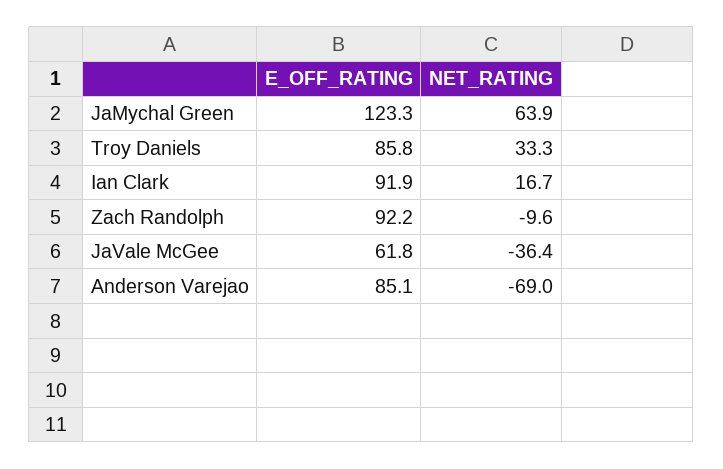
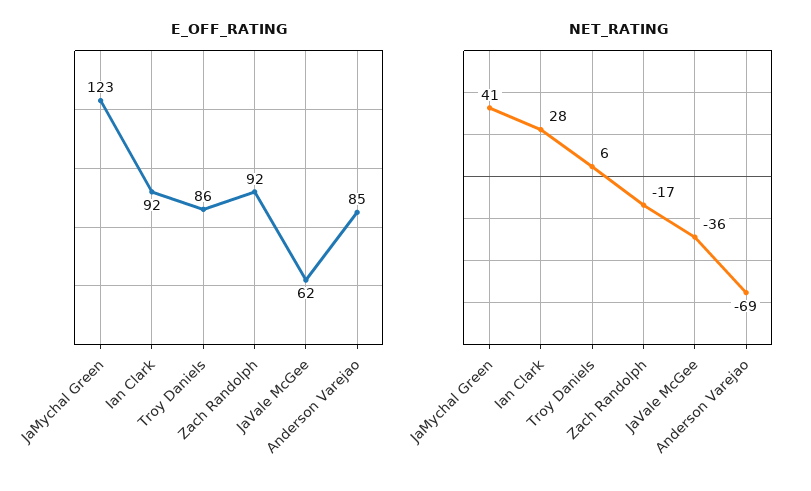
  {
    "E_OFF_RATING": {
      "JaMychal Green": 123.3,
      "Troy Daniels": 85.8,
      "Ian Clark": 91.9,
      "Zach Randolph": 92.2,
      "JaVale McGee": 61.8,
      "Anderson Varejao": 85.1
    },
    "NET_RATING": {
-     "JaMychal Green": 63.9,
+     "JaMychal Green": 41,
-     "Troy Daniels": 33.3,
+     "Troy Daniels": 6,
-     "Ian Clark": 16.7,
+     "Ian Clark": 28,
-     "Zach Randolph": -9.6,
+     "Zach Randolph": -17,
      "JaVale McGee": -36.4,
      "Anderson Varejao": -69
    }
  }

